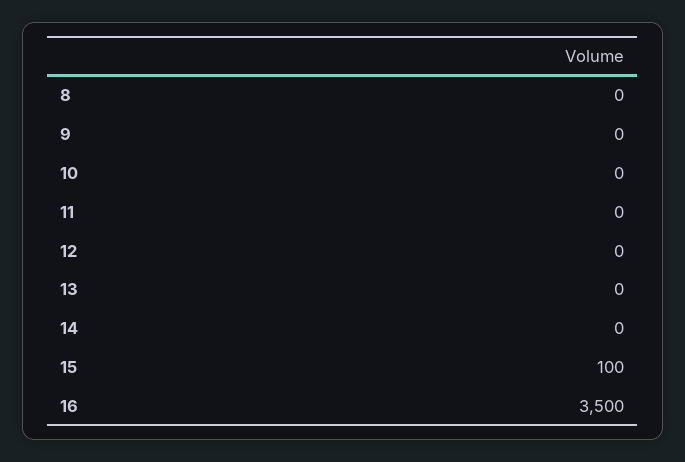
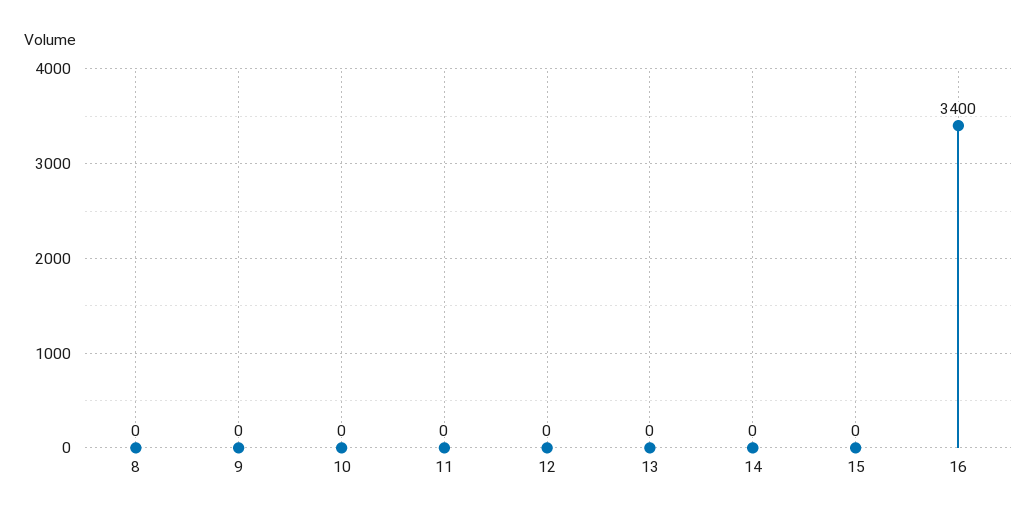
  {
    "8": 0,
    "9": 0,
    "10": 0,
    "11": 0,
    "12": 0,
    "13": 0,
    "14": 0,
-   "15": 100,
+   "15": 0,
-   "16": 3500
+   "16": 3400
  }

